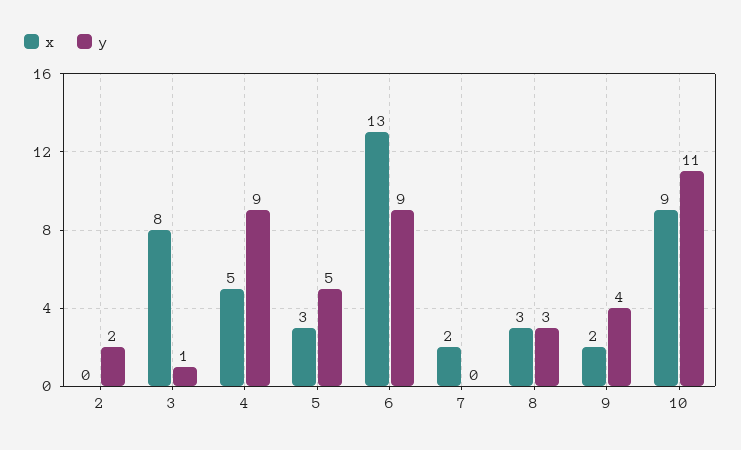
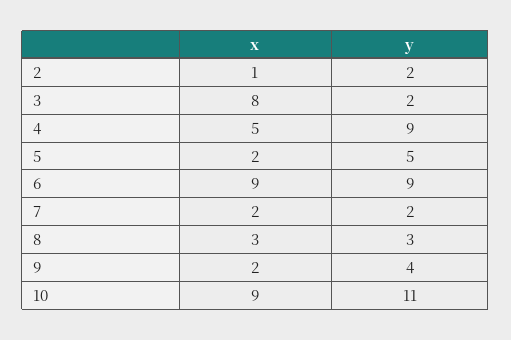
  {
    "x": {
-     "2": 0,
+     "2": 1,
      "3": 8,
      "4": 5,
-     "5": 3,
+     "5": 2,
-     "6": 13,
+     "6": 9,
      "7": 2,
      "8": 3,
      "9": 2,
      "10": 9
    },
    "y": {
      "2": 2,
-     "3": 1,
+     "3": 2,
      "4": 9,
      "5": 5,
      "6": 9,
-     "7": 0,
+     "7": 2,
      "8": 3,
      "9": 4,
      "10": 11
    }
  }

